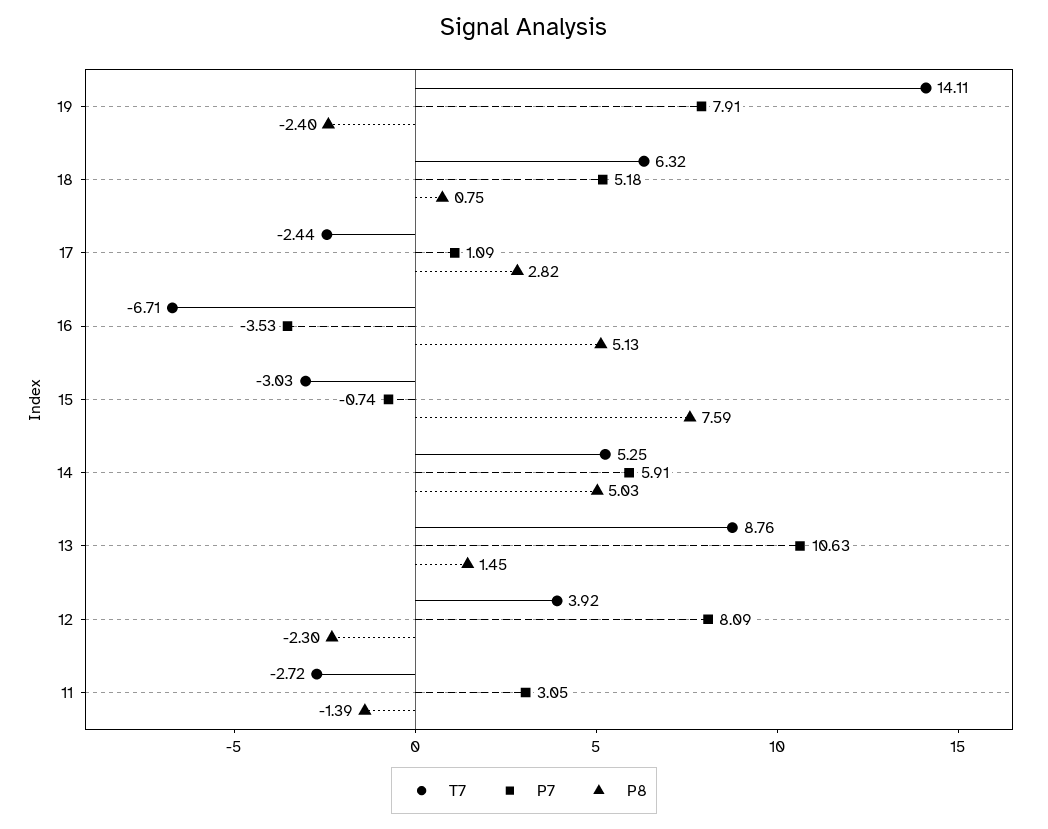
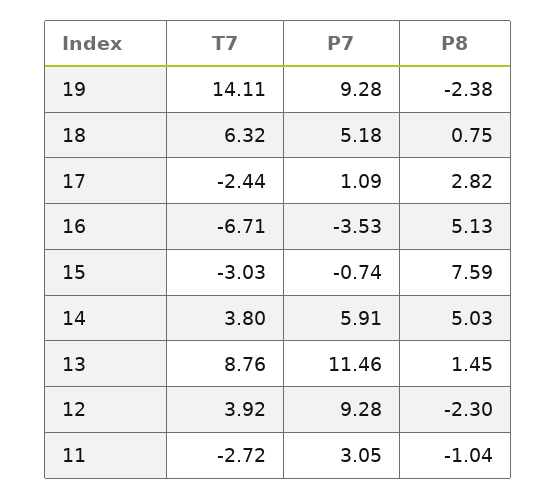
  {
    "T7": {
      "19": 14.11,
      "18": 6.32,
      "17": -2.44,
      "16": -6.71,
      "15": -3.03,
-     "14": 5.25,
+     "14": 3.8,
      "13": 8.76,
      "12": 3.92,
      "11": -2.72
    },
    "P7": {
-     "19": 7.91,
+     "19": 9.28,
      "18": 5.18,
      "17": 1.09,
      "16": -3.53,
      "15": -0.74,
      "14": 5.91,
-     "13": 10.63,
+     "13": 11.46,
-     "12": 8.09,
+     "12": 9.28,
      "11": 3.05
    },
    "P8": {
-     "19": -2.4,
+     "19": -2.38,
      "18": 0.75,
      "17": 2.82,
      "16": 5.13,
      "15": 7.59,
      "14": 5.03,
      "13": 1.45,
      "12": -2.3,
-     "11": -1.39
+     "11": -1.04
    }
  }

